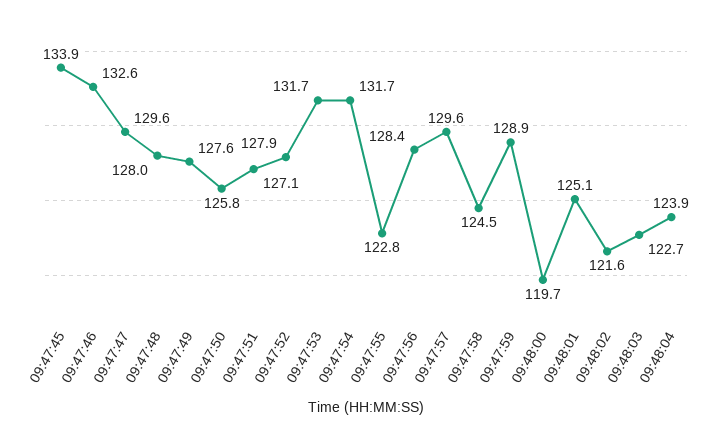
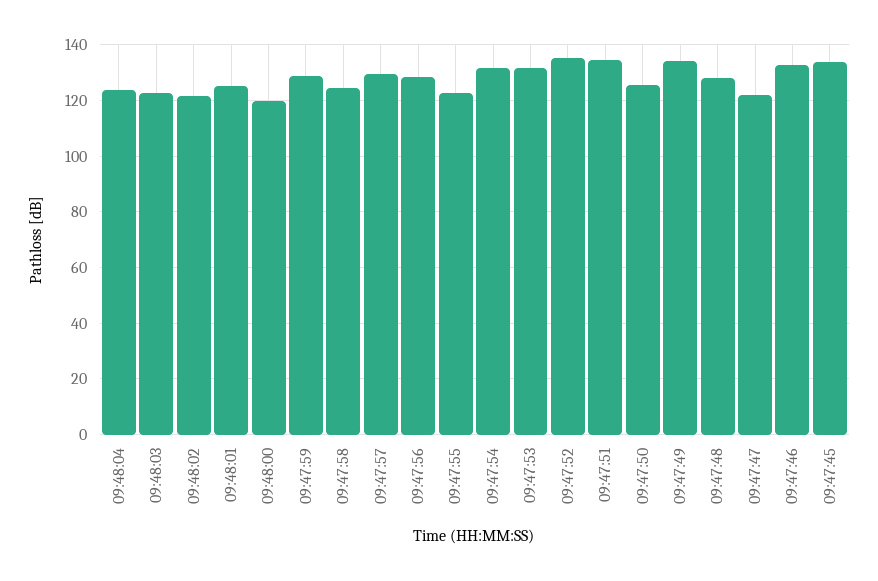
  {
    "09:47:45": 133.9,
    "09:47:46": 132.6,
-   "09:47:47": 129.6,
+   "09:47:47": 122.5,
    "09:47:48": 128,
-   "09:47:49": 127.6,
+   "09:47:49": 135,
    "09:47:50": 125.8,
-   "09:47:51": 127.1,
+   "09:47:51": 135,
-   "09:47:52": 127.9,
+   "09:47:52": 135,
    "09:47:53": 131.7,
    "09:47:54": 131.7,
    "09:47:55": 122.8,
    "09:47:56": 128.4,
    "09:47:57": 129.6,
    "09:47:58": 124.5,
    "09:47:59": 128.9,
    "09:48:00": 119.7,
    "09:48:01": 125.1,
    "09:48:02": 121.6,
    "09:48:03": 122.7,
    "09:48:04": 123.9
  }

